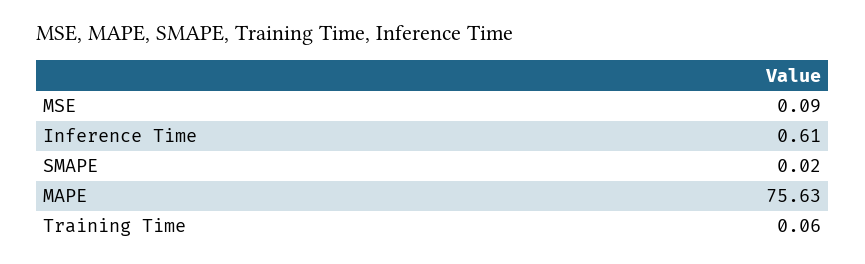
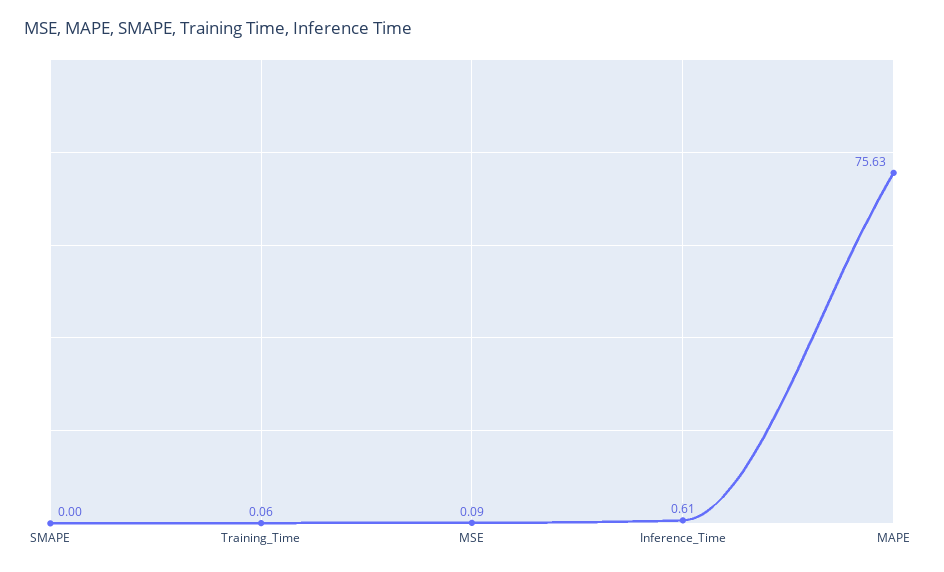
  {
    "MSE": 0.09,
    "Inference Time": 0.61,
-   "SMAPE": 0.02,
+   "SMAPE": 0,
    "MAPE": 75.63,
    "Training Time": 0.06
  }

